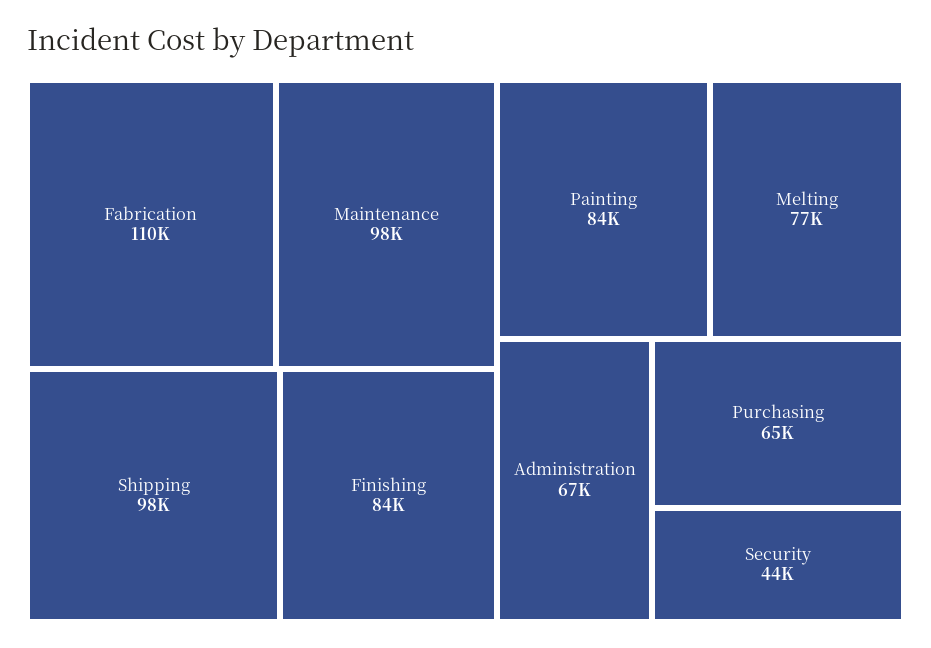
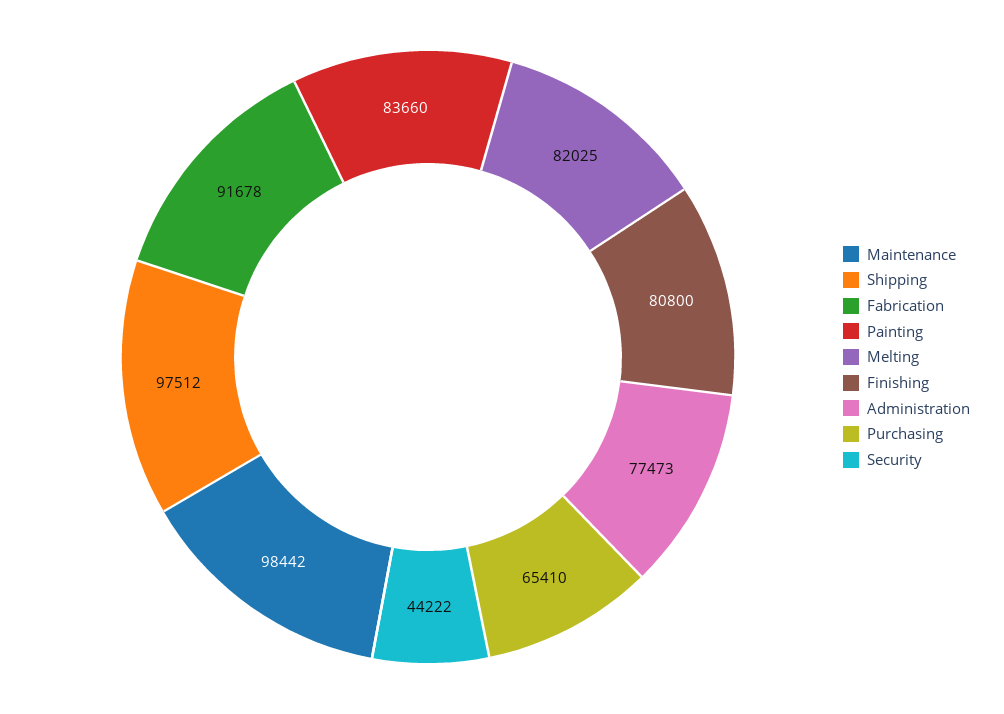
  {
-   "Fabrication": 110000,
+   "Fabrication": 91678,
    "Maintenance": 98442,
    "Shipping": 97512,
-   "Finishing": 84000,
+   "Finishing": 80800,
    "Painting": 83660,
-   "Melting": 77000,
+   "Melting": 82025,
-   "Administration": 67000,
+   "Administration": 77473,
    "Purchasing": 65410,
    "Security": 44222
  }

